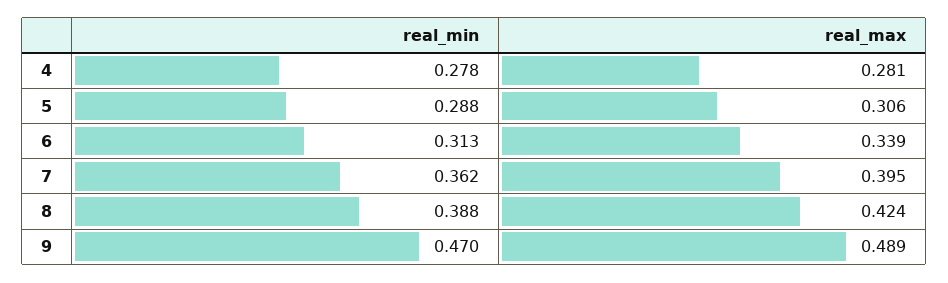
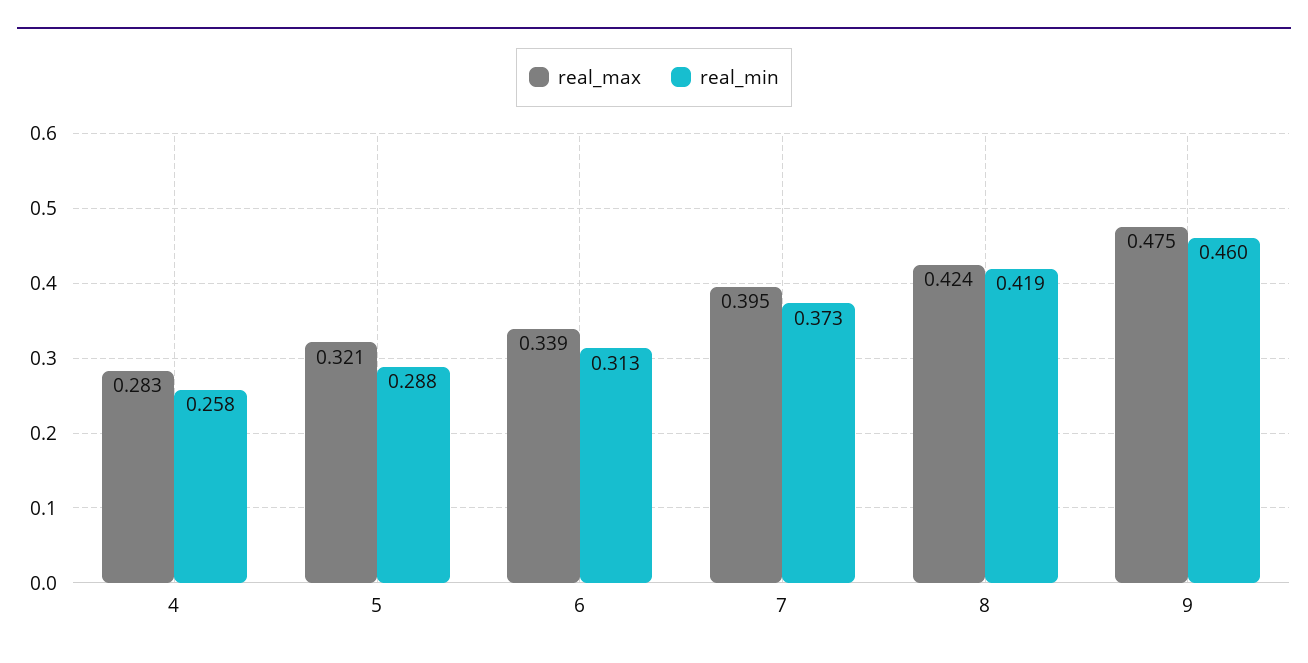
  {
    "real_min": {
-     "4": 0.278,
+     "4": 0.258,
      "5": 0.288,
      "6": 0.313,
-     "7": 0.362,
+     "7": 0.373,
-     "8": 0.388,
+     "8": 0.419,
-     "9": 0.47
+     "9": 0.46
    },
    "real_max": {
-     "4": 0.281,
+     "4": 0.283,
-     "5": 0.306,
+     "5": 0.321,
      "6": 0.339,
      "7": 0.395,
      "8": 0.424,
-     "9": 0.489
+     "9": 0.475
    }
  }

